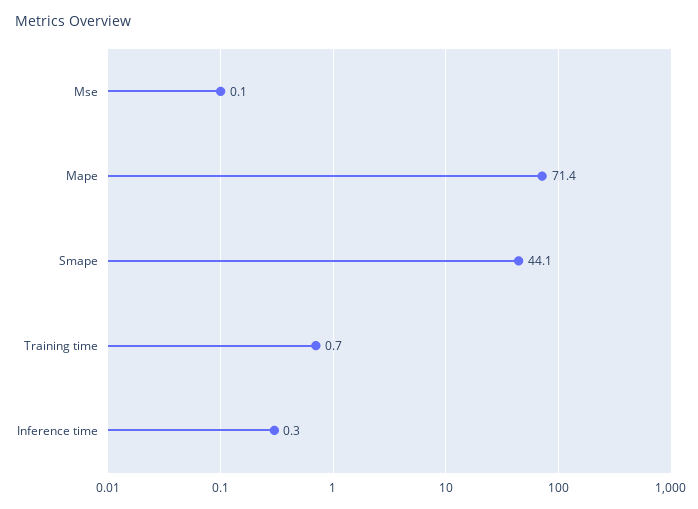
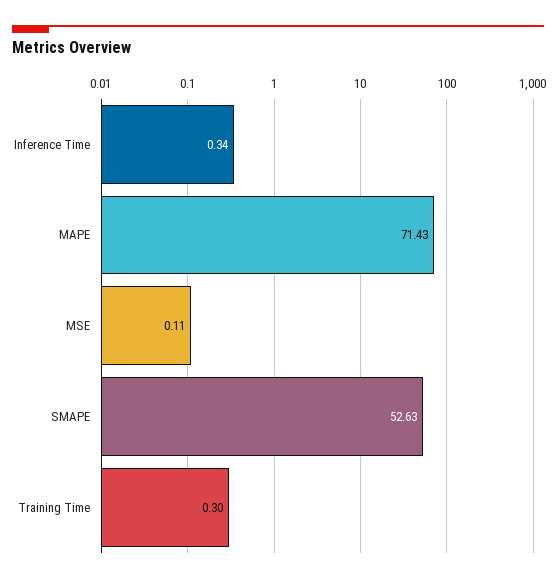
  {
    "Mse": 0.11,
    "Mape": 71.43,
-   "Smape": 44.1,
+   "Smape": 52.63,
-   "Training time": 0.7,
+   "Training time": 0.3,
    "Inference time": 0.34
  }

